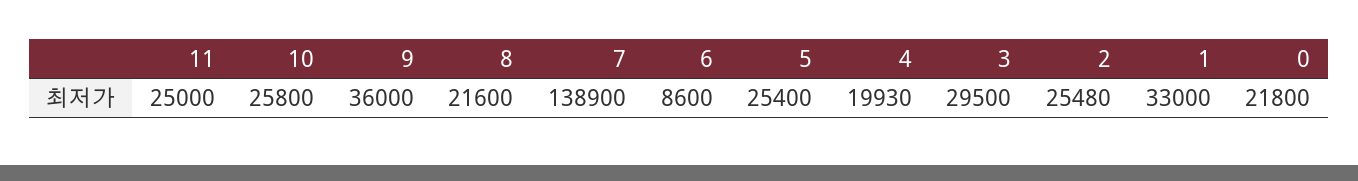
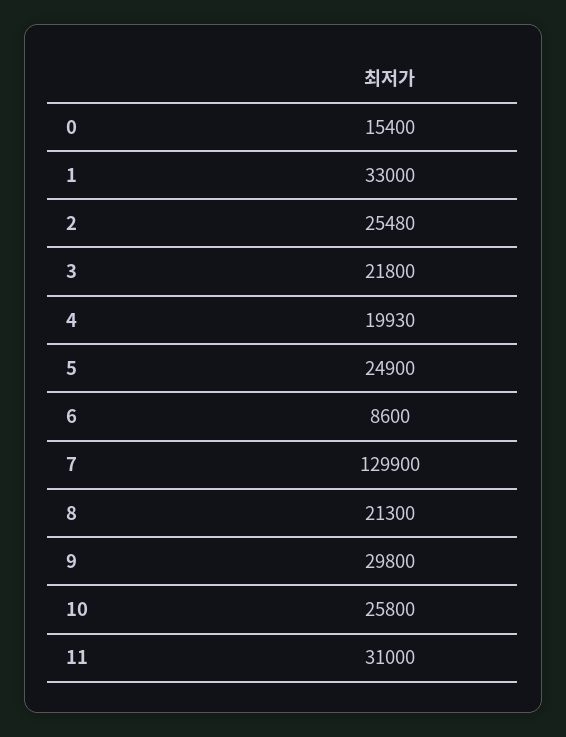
  {
-   "11": 25000,
+   "11": 31000,
    "10": 25800,
-   "9": 36000,
+   "9": 29800,
-   "8": 21600,
+   "8": 21300,
-   "7": 138900,
+   "7": 129900,
    "6": 8600,
-   "5": 25400,
+   "5": 24900,
    "4": 19930,
-   "3": 29500,
+   "3": 21800,
    "2": 25480,
    "1": 33000,
-   "0": 21800
+   "0": 15400
  }

